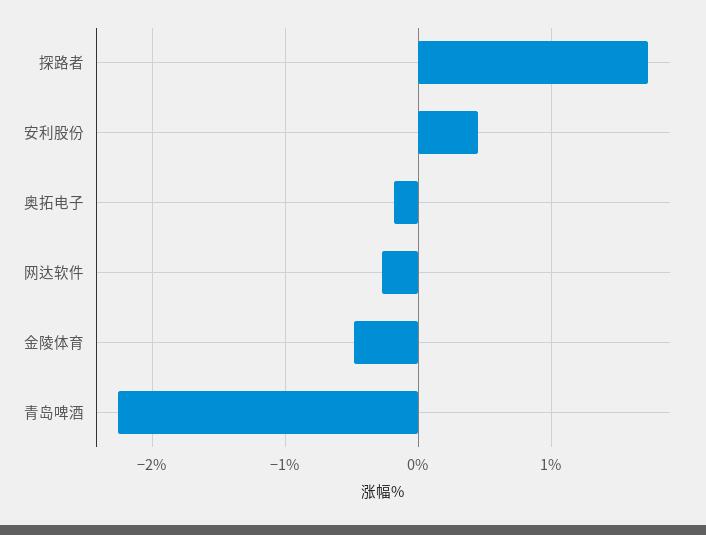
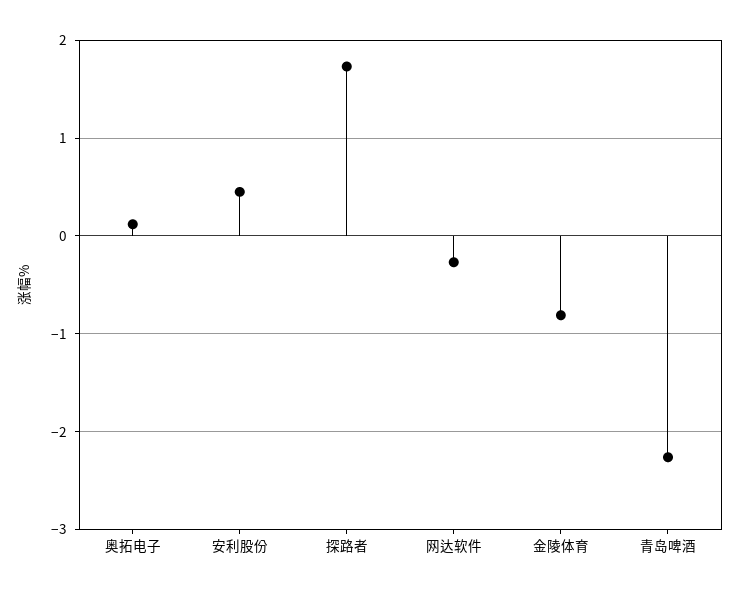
  {
    "探路者": 1.7,
    "安利股份": 0.5,
-   "奥拓电子": -0.2,
+   "奥拓电子": 0.1,
    "网达软件": -0.3,
-   "金陵体育": -0.5,
+   "金陵体育": -0.8,
    "青岛啤酒": -2.3
  }

